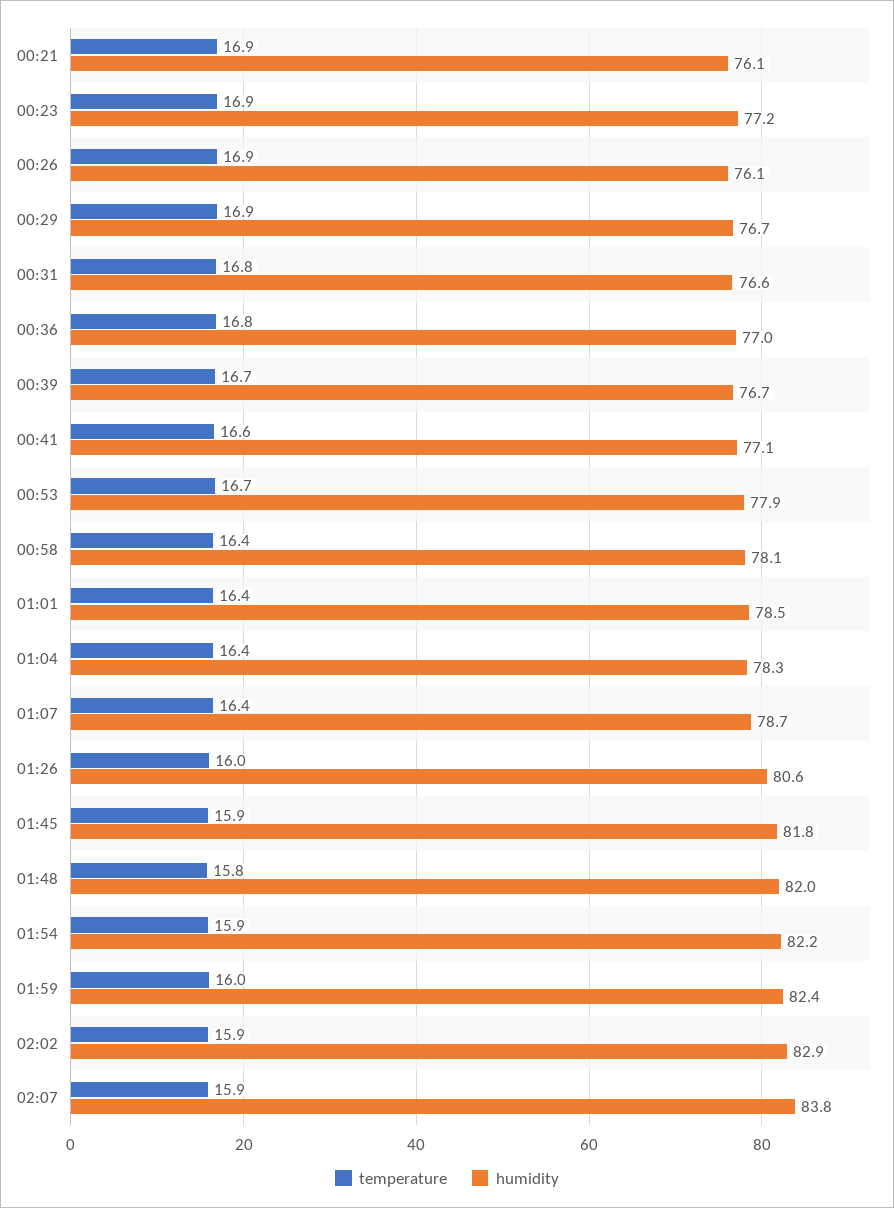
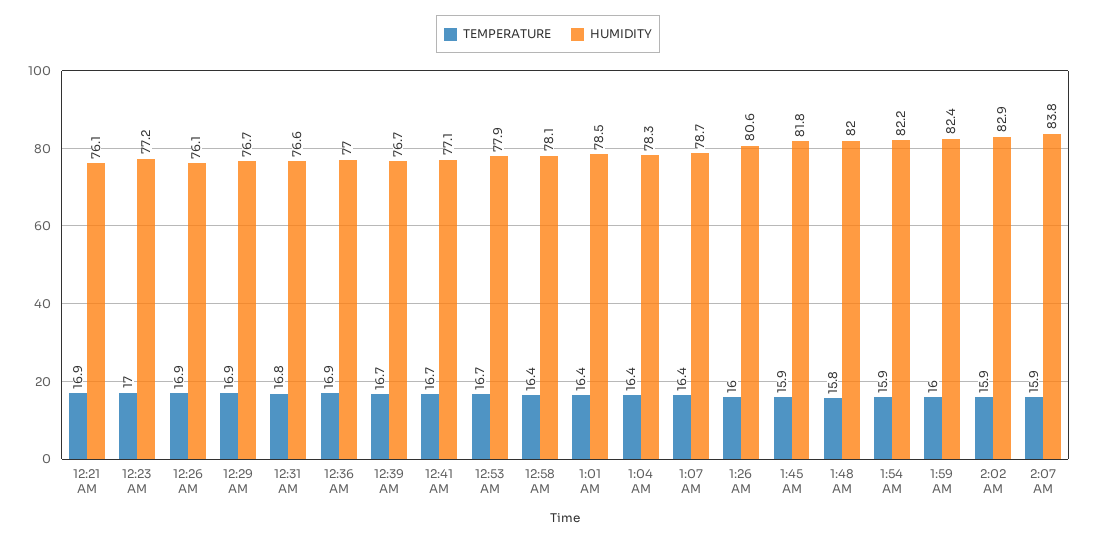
  {
    "temperature": {
      "00:21": 16.9,
-     "00:23": 16.9,
+     "00:23": 17,
      "00:26": 16.9,
      "00:29": 16.9,
      "00:31": 16.8,
-     "00:36": 16.8,
+     "00:36": 16.9,
      "00:39": 16.7,
-     "00:41": 16.6,
+     "00:41": 16.7,
      "00:53": 16.7,
      "00:58": 16.4,
      "01:01": 16.4,
      "01:04": 16.4,
      "01:07": 16.4,
      "01:26": 16,
      "01:45": 15.9,
      "01:48": 15.8,
      "01:54": 15.9,
      "01:59": 16,
      "02:02": 15.9,
      "02:07": 15.9
    },
    "humidity": {
      "00:21": 76.1,
      "00:23": 77.2,
      "00:26": 76.1,
      "00:29": 76.7,
      "00:31": 76.6,
      "00:36": 77,
      "00:39": 76.7,
      "00:41": 77.1,
      "00:53": 77.9,
      "00:58": 78.1,
      "01:01": 78.5,
      "01:04": 78.3,
      "01:07": 78.7,
      "01:26": 80.6,
      "01:45": 81.8,
      "01:48": 82,
      "01:54": 82.2,
      "01:59": 82.4,
      "02:02": 82.9,
      "02:07": 83.8
    }
  }

